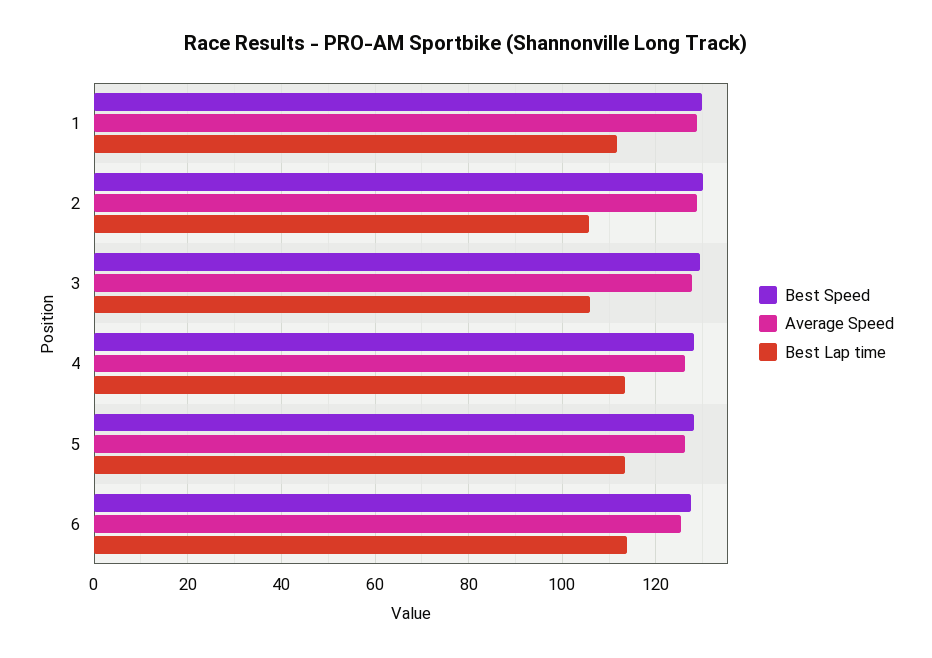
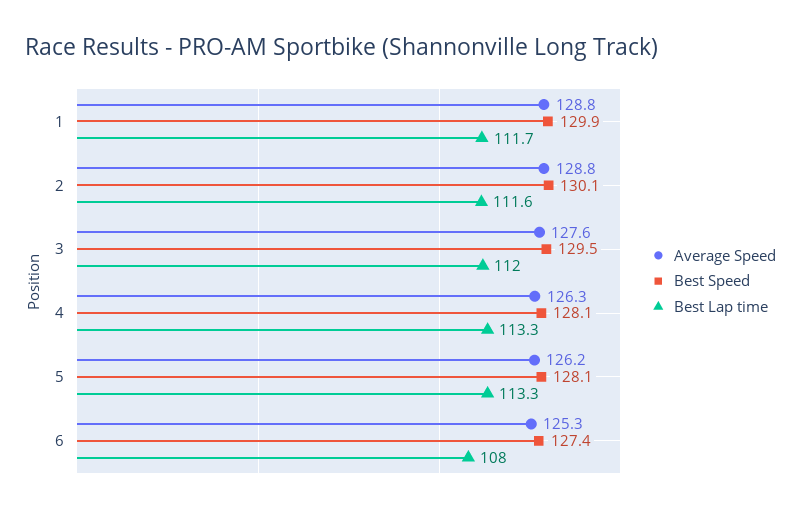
  {
    "Best Speed": {
      "1": 129.9,
      "2": 130.1,
      "3": 129.5,
      "4": 128.1,
      "5": 128.1,
      "6": 127.4
    },
    "Average Speed": {
      "1": 128.8,
      "2": 128.8,
      "3": 127.6,
      "4": 126.3,
      "5": 126.2,
      "6": 125.3
    },
    "Best Lap time": {
      "1": 111.7,
-     "2": 106,
+     "2": 111.6,
-     "3": 106,
+     "3": 112,
      "4": 113.3,
      "5": 113.3,
-     "6": 114
+     "6": 108
    }
  }

